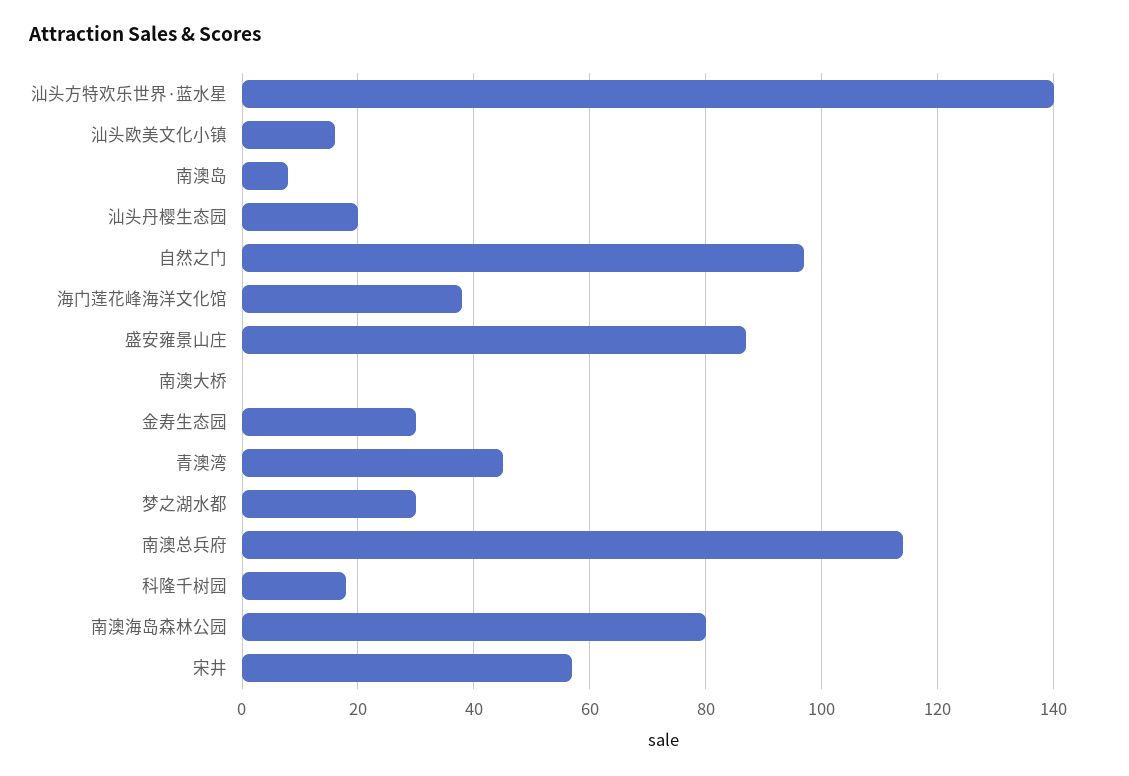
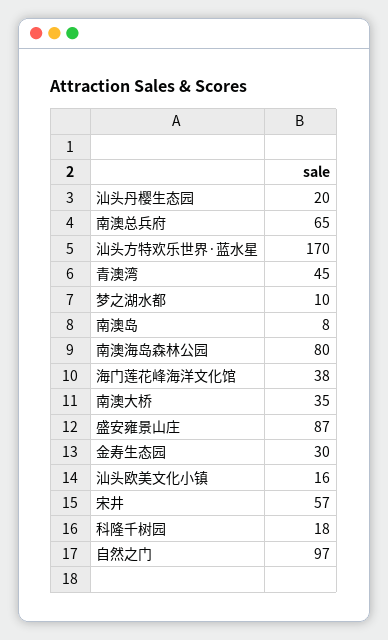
  {
-   "汕头方特欢乐世界·蓝水星": 140,
+   "汕头方特欢乐世界·蓝水星": 170,
    "汕头欧美文化小镇": 16,
    "南澳岛": 8,
    "汕头丹樱生态园": 20,
    "自然之门": 97,
    "海门莲花峰海洋文化馆": 38,
    "盛安雍景山庄": 87,
-   "南澳大桥": 0,
+   "南澳大桥": 35,
    "金寿生态园": 30,
    "青澳湾": 45,
-   "梦之湖水都": 30,
+   "梦之湖水都": 10,
-   "南澳总兵府": 115,
+   "南澳总兵府": 65,
    "科隆千树园": 18,
    "南澳海岛森林公园": 80,
    "宋井": 57
  }

